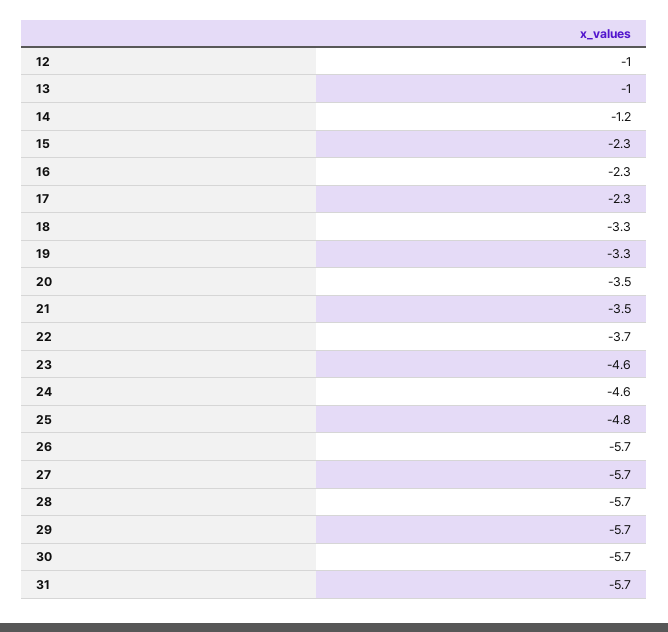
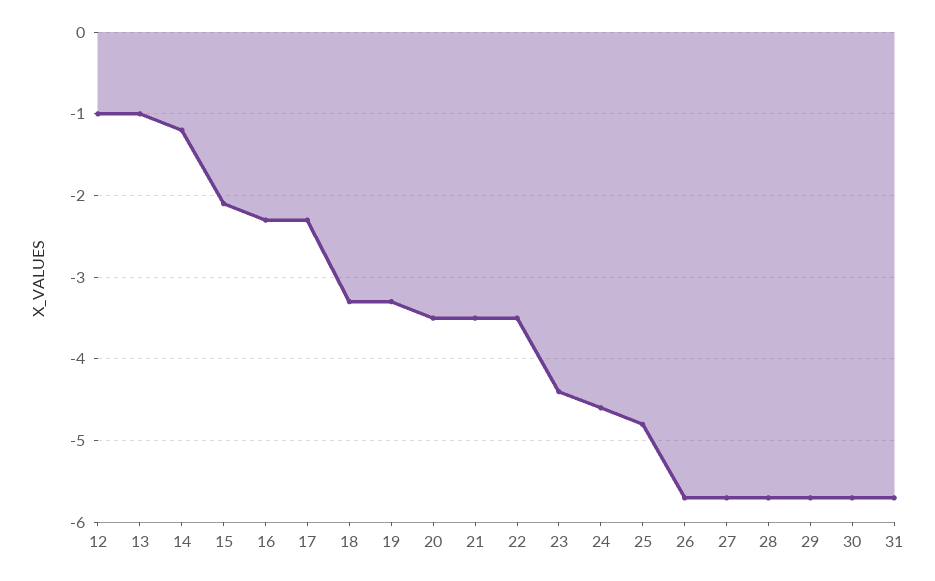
  {
    "12": -1,
    "13": -1,
    "14": -1.2,
-   "15": -2.3,
+   "15": -2.1,
    "16": -2.3,
    "17": -2.3,
    "18": -3.3,
    "19": -3.3,
    "20": -3.5,
    "21": -3.5,
-   "22": -3.7,
+   "22": -3.5,
-   "23": -4.6,
+   "23": -4.4,
    "24": -4.6,
    "25": -4.8,
    "26": -5.7,
    "27": -5.7,
    "28": -5.7,
    "29": -5.7,
    "30": -5.7,
    "31": -5.7
  }

